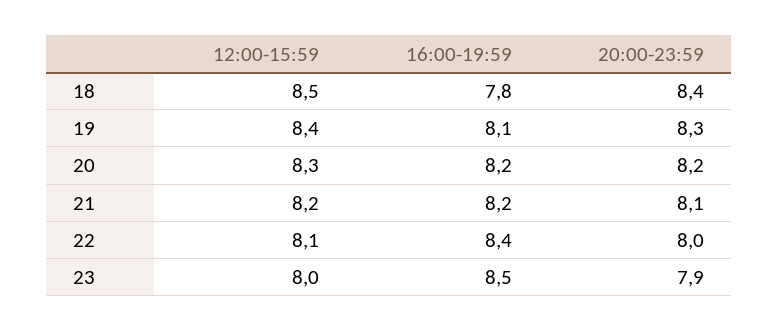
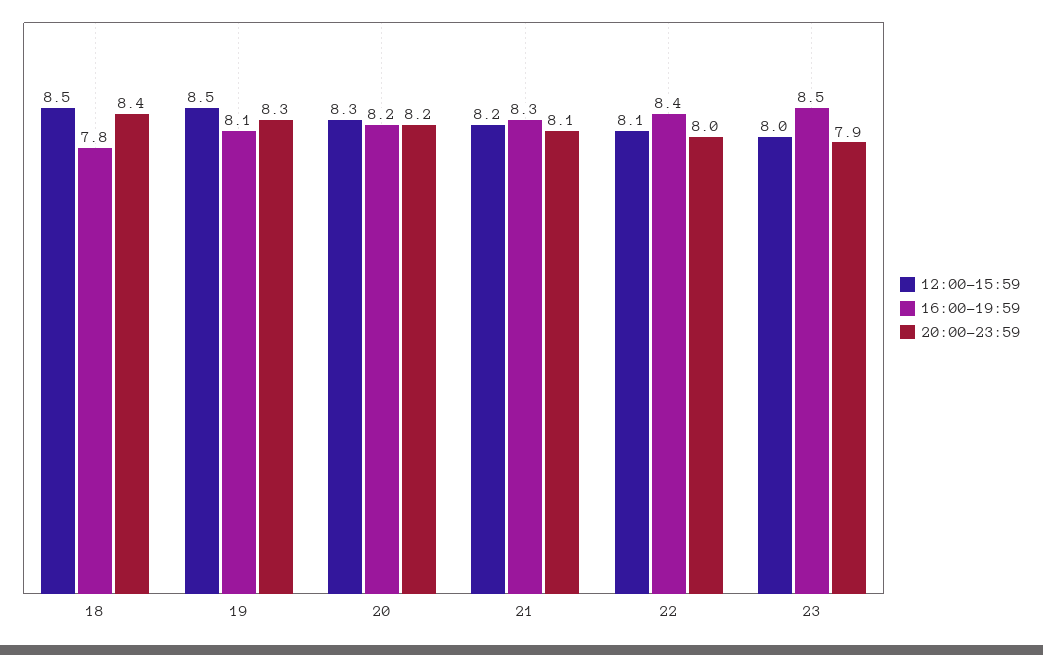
  {
    "12:00-15:59": {
      "18": 8.5,
-     "19": 8.4,
+     "19": 8.5,
      "20": 8.3,
      "21": 8.2,
      "22": 8.1,
      "23": 8
    },
    "16:00-19:59": {
      "18": 7.8,
      "19": 8.1,
      "20": 8.2,
-     "21": 8.2,
+     "21": 8.3,
      "22": 8.4,
      "23": 8.5
    },
    "20:00-23:59": {
      "18": 8.4,
      "19": 8.3,
      "20": 8.2,
      "21": 8.1,
      "22": 8,
      "23": 7.9
    }
  }

